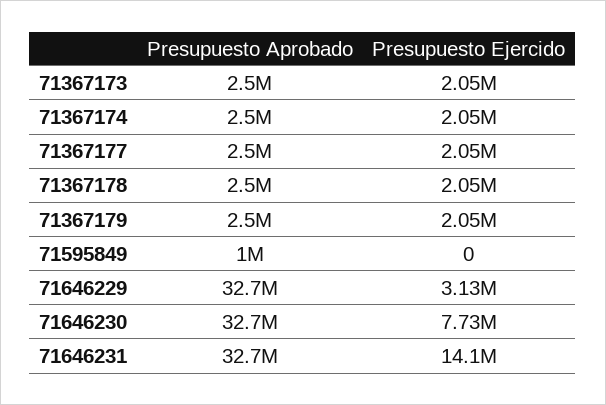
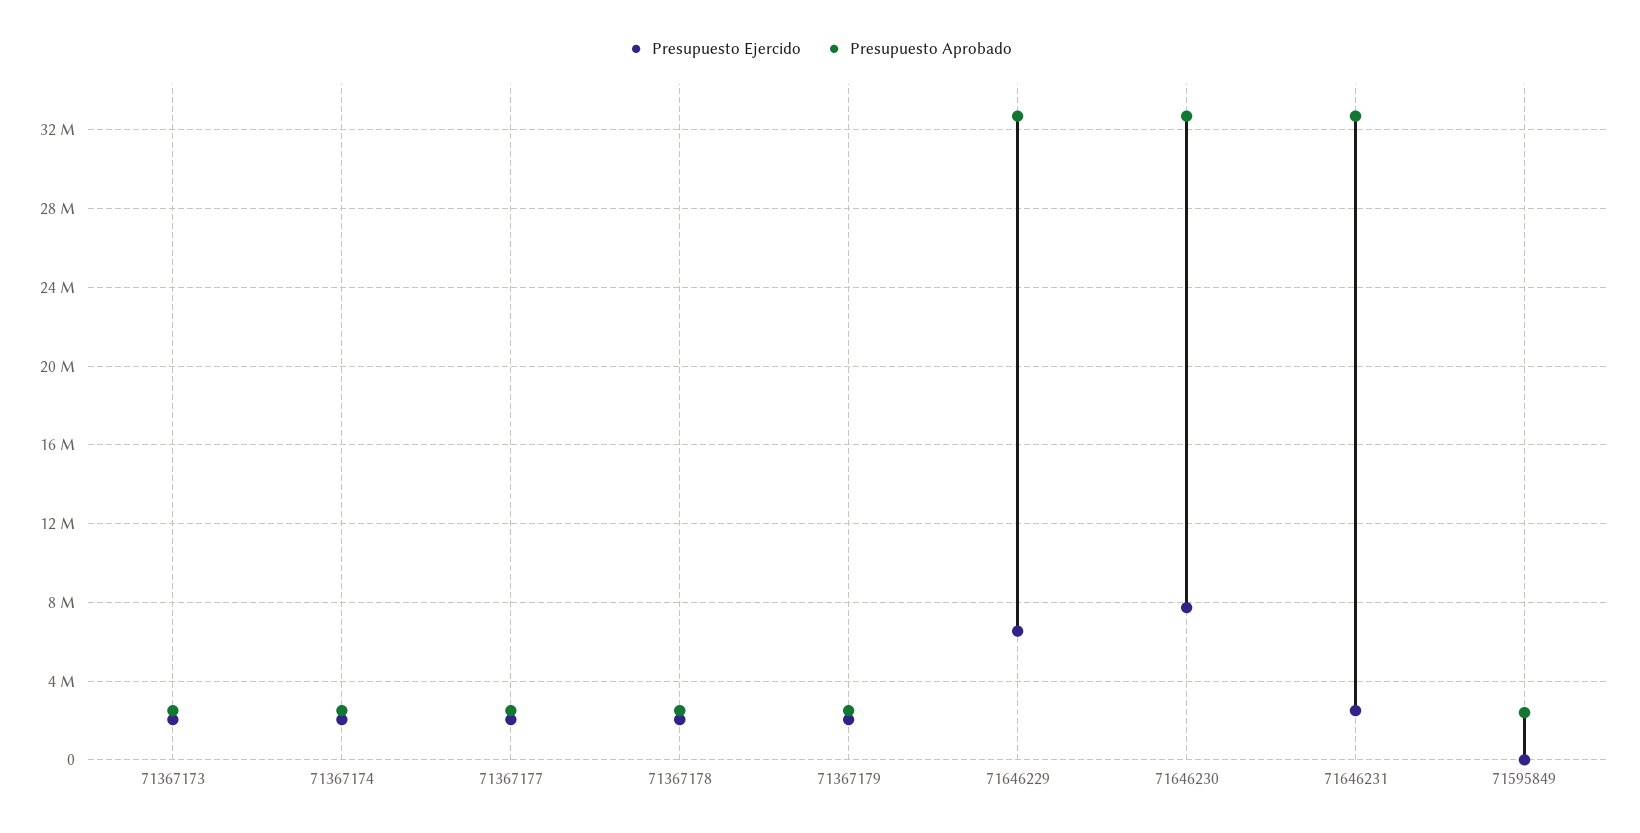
  {
    "Presupuesto Aprobado": {
      "71367173": 2500000,
      "71367174": 2500000,
      "71367177": 2500000,
      "71367178": 2500000,
      "71367179": 2500000,
-     "71595849": 1000000,
+     "71595849": 2500000,
      "71646229": 32700000,
      "71646230": 32700000,
      "71646231": 32700000
    },
    "Presupuesto Ejercido": {
      "71367173": 2050000,
      "71367174": 2050000,
      "71367177": 2050000,
      "71367178": 2050000,
      "71367179": 2050000,
      "71595849": 0,
-     "71646229": 3130000,
+     "71646229": 6500000,
      "71646230": 7730000,
-     "71646231": 14100000
+     "71646231": 2500000
    }
  }

